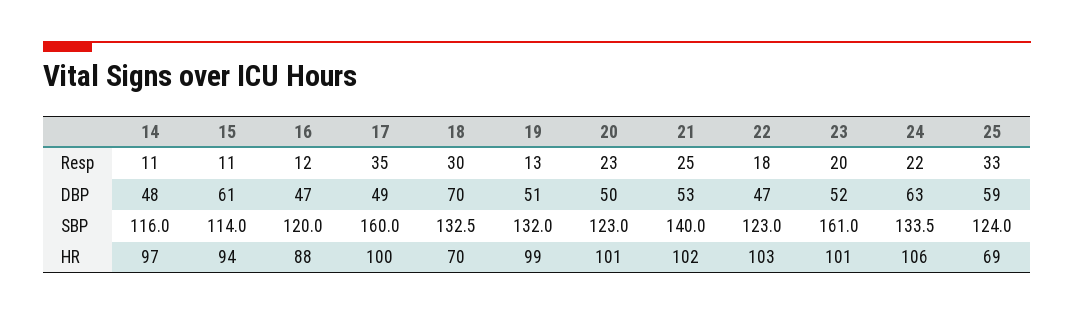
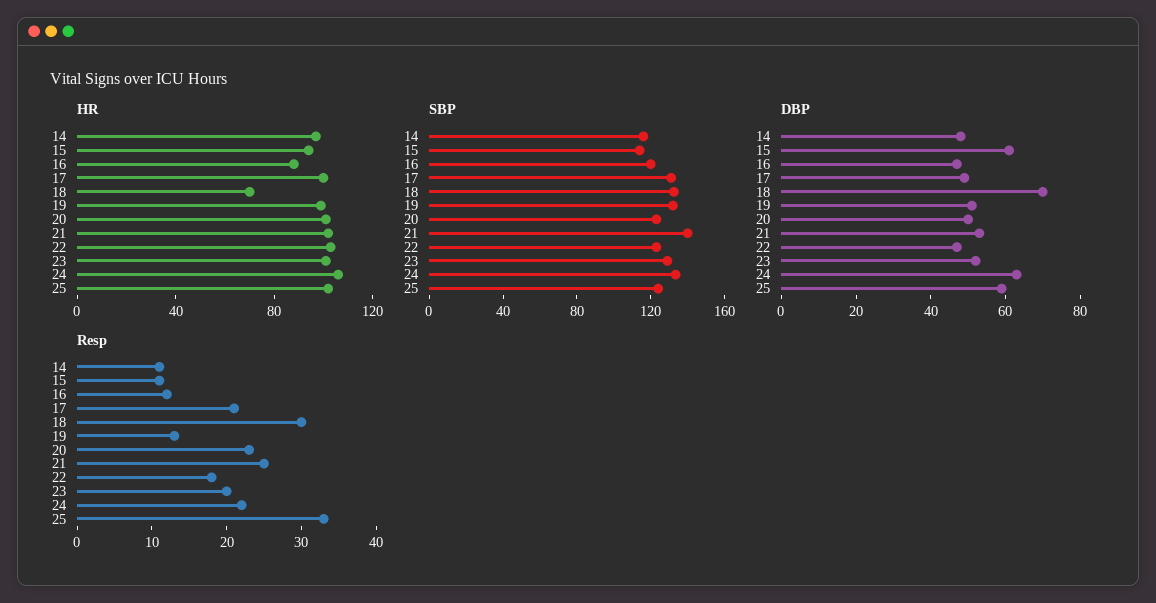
  {
    "Resp": {
      "14": 11,
      "15": 11,
      "16": 12,
-     "17": 35,
+     "17": 20,
      "18": 30,
      "19": 13,
      "20": 23,
      "21": 25,
      "22": 18,
      "23": 20,
      "24": 22,
      "25": 33
    },
    "DBP": {
      "14": 48,
      "15": 61,
      "16": 47,
      "17": 49,
      "18": 70,
      "19": 51,
      "20": 50,
      "21": 53,
      "22": 47,
      "23": 52,
      "24": 63,
      "25": 59
    },
    "SBP": {
      "14": 116,
      "15": 114,
      "16": 120,
-     "17": 160,
+     "17": 130,
      "18": 132.5,
      "19": 132,
      "20": 123,
      "21": 140,
      "22": 123,
-     "23": 161,
+     "23": 130,
      "24": 133.5,
      "25": 124
    },
    "HR": {
      "14": 97,
      "15": 94,
      "16": 88,
      "17": 100,
      "18": 70,
      "19": 99,
      "20": 101,
      "21": 102,
      "22": 103,
      "23": 101,
      "24": 106,
-     "25": 69
+     "25": 100
    }
  }

